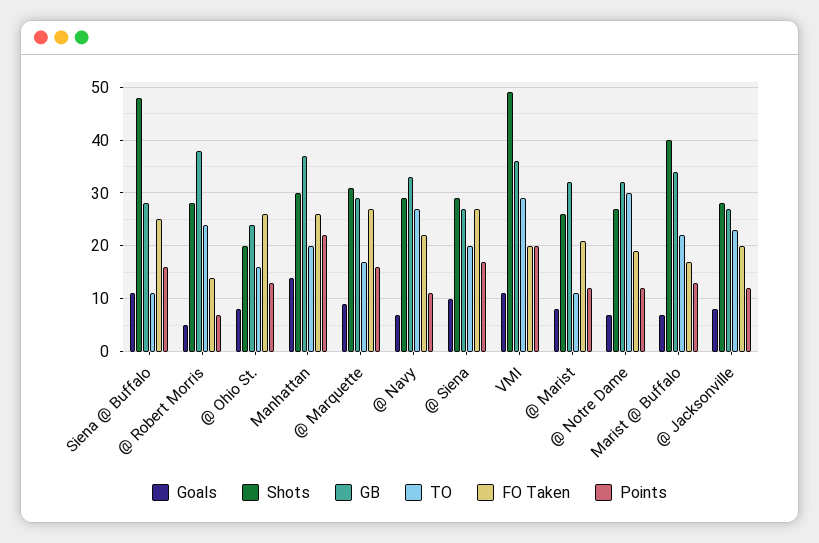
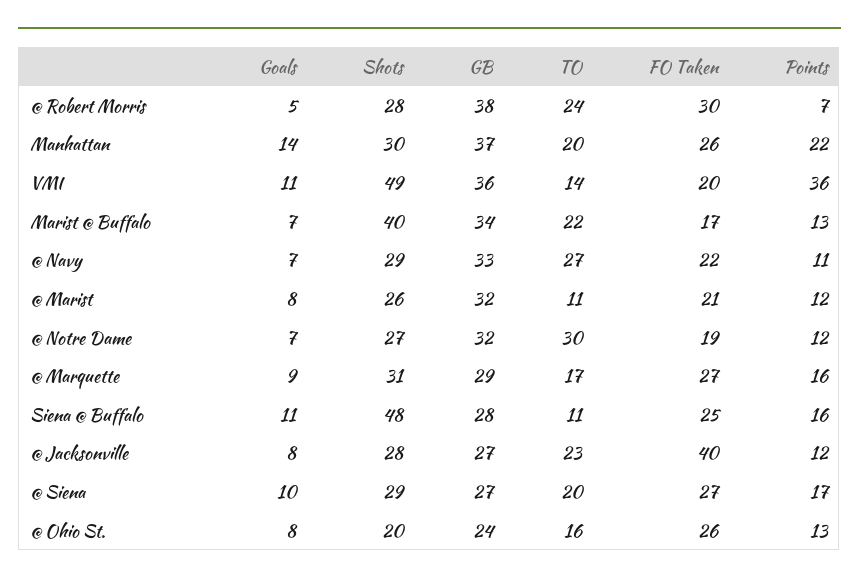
  {
    "Goals": {
      "Siena @ Buffalo": 11,
      "@ Robert Morris": 5,
      "@ Ohio St.": 8,
      "Manhattan": 14,
      "@ Marquette": 9,
      "@ Navy": 7,
      "@ Siena": 10,
      "VMI": 11,
      "@ Marist": 8,
      "@ Notre Dame": 7,
      "Marist @ Buffalo": 7,
      "@ Jacksonville": 8
    },
    "Shots": {
      "Siena @ Buffalo": 48,
      "@ Robert Morris": 28,
      "@ Ohio St.": 20,
      "Manhattan": 30,
      "@ Marquette": 31,
      "@ Navy": 29,
      "@ Siena": 29,
      "VMI": 49,
      "@ Marist": 26,
      "@ Notre Dame": 27,
      "Marist @ Buffalo": 40,
      "@ Jacksonville": 28
    },
    "GB": {
      "Siena @ Buffalo": 28,
      "@ Robert Morris": 38,
      "@ Ohio St.": 24,
      "Manhattan": 37,
      "@ Marquette": 29,
      "@ Navy": 33,
      "@ Siena": 27,
      "VMI": 36,
      "@ Marist": 32,
      "@ Notre Dame": 32,
      "Marist @ Buffalo": 34,
      "@ Jacksonville": 27
    },
    "TO": {
      "Siena @ Buffalo": 11,
      "@ Robert Morris": 24,
      "@ Ohio St.": 16,
      "Manhattan": 20,
      "@ Marquette": 17,
      "@ Navy": 27,
      "@ Siena": 20,
-     "VMI": 30,
+     "VMI": 14,
      "@ Marist": 11,
      "@ Notre Dame": 30,
      "Marist @ Buffalo": 22,
      "@ Jacksonville": 23
    },
    "FO Taken": {
      "Siena @ Buffalo": 25,
-     "@ Robert Morris": 15,
+     "@ Robert Morris": 30,
      "@ Ohio St.": 26,
      "Manhattan": 26,
      "@ Marquette": 27,
      "@ Navy": 22,
      "@ Siena": 27,
      "VMI": 20,
      "@ Marist": 21,
      "@ Notre Dame": 19,
      "Marist @ Buffalo": 17,
-     "@ Jacksonville": 20
+     "@ Jacksonville": 40
    },
    "Points": {
      "Siena @ Buffalo": 16,
      "@ Robert Morris": 7,
      "@ Ohio St.": 13,
      "Manhattan": 22,
      "@ Marquette": 16,
      "@ Navy": 11,
      "@ Siena": 17,
-     "VMI": 20,
+     "VMI": 36,
      "@ Marist": 12,
      "@ Notre Dame": 12,
      "Marist @ Buffalo": 13,
      "@ Jacksonville": 12
    }
  }

